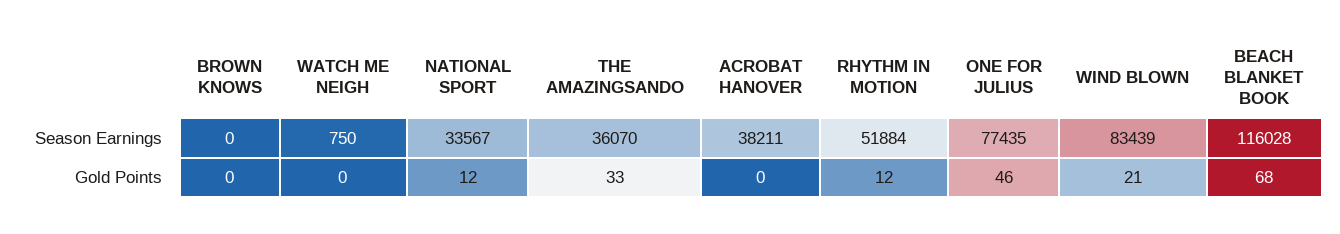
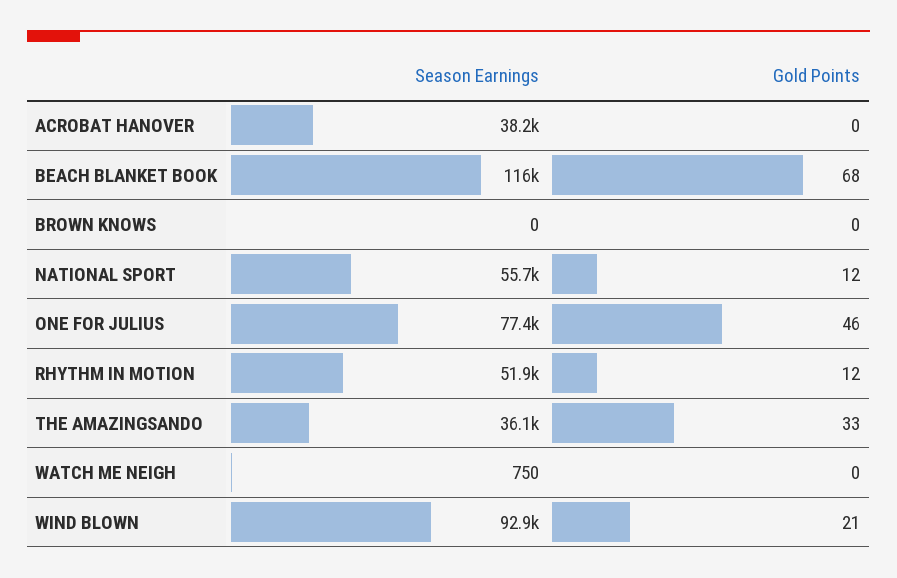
  {
    "BROWN KNOWS": {
      "Season Earnings": 0,
      "Gold Points": 0
    },
    "WATCH ME NEIGH": {
      "Season Earnings": 750,
      "Gold Points": 0
    },
    "NATIONAL SPORT": {
-     "Season Earnings": 33567,
+     "Season Earnings": 55700,
      "Gold Points": 12
    },
    "THE AMAZINGSANDO": {
      "Season Earnings": 36070,
      "Gold Points": 33
    },
    "ACROBAT HANOVER": {
      "Season Earnings": 38211,
      "Gold Points": 0
    },
    "RHYTHM IN MOTION": {
      "Season Earnings": 51884,
      "Gold Points": 12
    },
    "ONE FOR JULIUS": {
      "Season Earnings": 77435,
      "Gold Points": 46
    },
    "WIND BLOWN": {
-     "Season Earnings": 83439,
+     "Season Earnings": 92900,
      "Gold Points": 21
    },
    "BEACH BLANKET BOOK": {
      "Season Earnings": 116028,
      "Gold Points": 68
    }
  }

